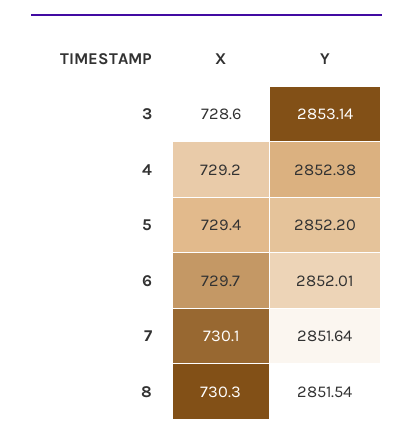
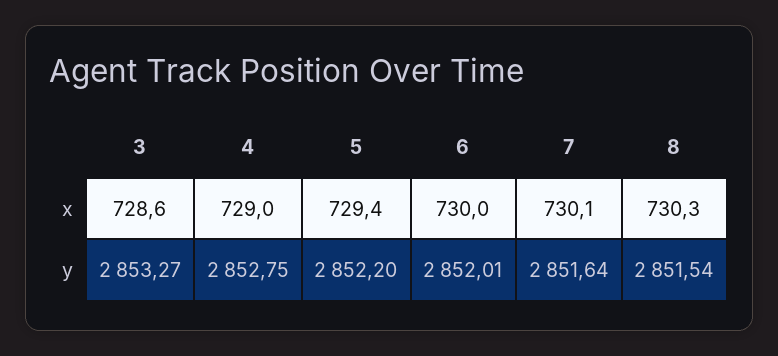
  {
    "X": {
      "3": 728.6,
-     "4": 729.2,
+     "4": 729,
      "5": 729.4,
-     "6": 729.7,
+     "6": 730,
      "7": 730.1,
      "8": 730.3
    },
    "Y": {
-     "3": 2853.14,
+     "3": 2853.27,
-     "4": 2852.38,
+     "4": 2852.75,
      "5": 2852.2,
      "6": 2852.01,
      "7": 2851.64,
      "8": 2851.54
    }
  }

